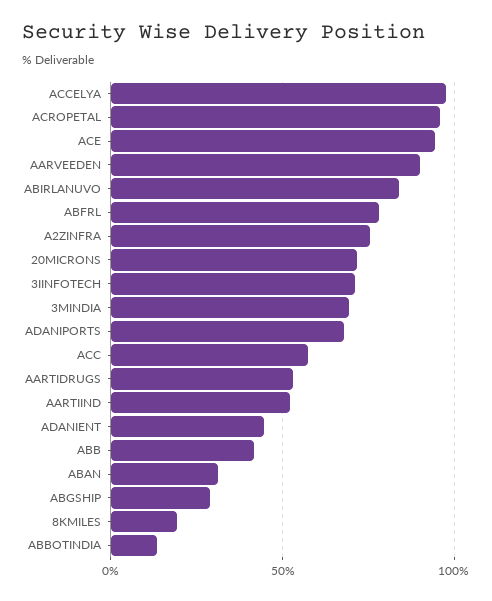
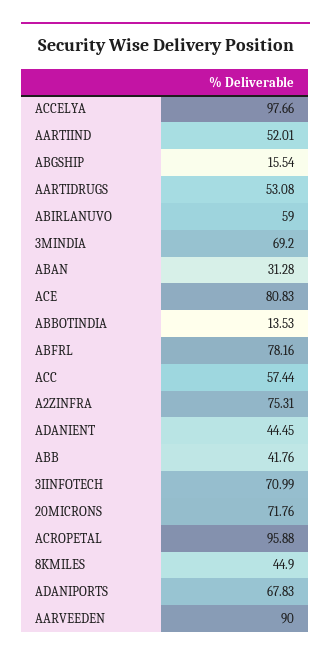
  {
    "ACCELYA": 97.66,
    "ACROPETAL": 95.88,
-   "ACE": 95,
+   "ACE": 80.83,
    "AARVEEDEN": 90,
-   "ABIRLANUVO": 85,
+   "ABIRLANUVO": 59,
    "ABFRL": 78.16,
    "A2ZINFRA": 75.31,
    "20MICRONS": 71.76,
    "3IINFOTECH": 70.99,
    "3MINDIA": 69.2,
    "ADANIPORTS": 67.83,
    "ACC": 57.44,
    "AARTIDRUGS": 53.08,
    "AARTIIND": 52.01,
    "ADANIENT": 44.45,
    "ABB": 41.76,
    "ABAN": 31.28,
-   "ABGSHIP": 30,
+   "ABGSHIP": 15.54,
-   "8KMILES": 20,
+   "8KMILES": 44.9,
    "ABBOTINDIA": 13.53
  }

